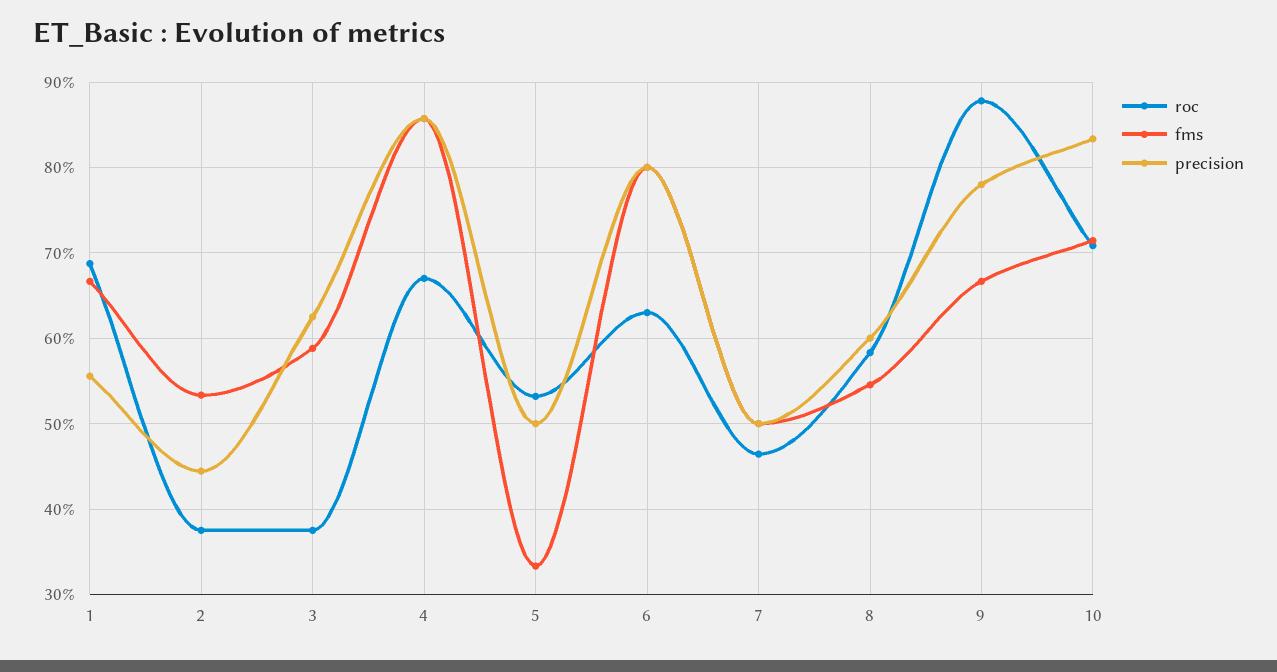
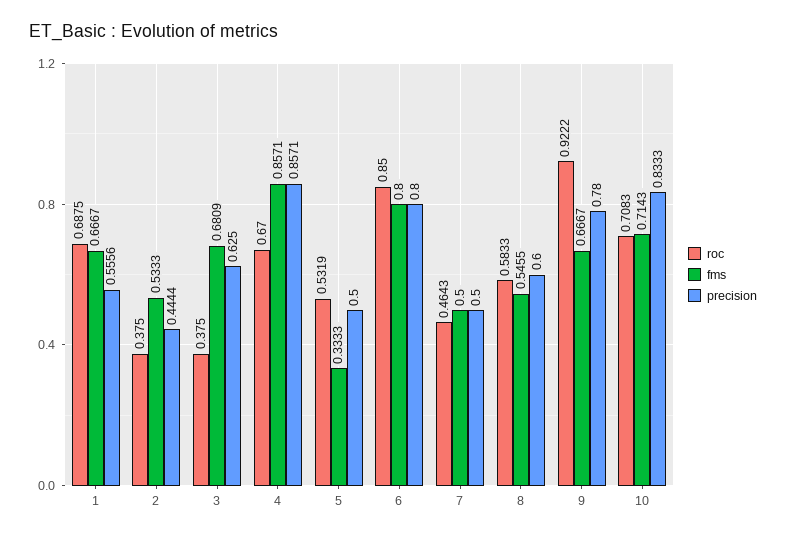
  {
    "roc": {
      "1": 0.6875,
      "2": 0.375,
      "3": 0.375,
      "4": 0.67,
      "5": 0.5319,
-     "6": 0.63,
+     "6": 0.85,
      "7": 0.4643,
      "8": 0.5833,
-     "9": 0.88,
+     "9": 0.9222,
      "10": 0.7083
    },
    "fms": {
      "1": 0.6667,
      "2": 0.5333,
-     "3": 0.59,
+     "3": 0.6809,
      "4": 0.8571,
      "5": 0.3333,
      "6": 0.8,
      "7": 0.5,
      "8": 0.5455,
      "9": 0.6667,
      "10": 0.7143
    },
    "precision": {
      "1": 0.5556,
      "2": 0.4444,
      "3": 0.625,
      "4": 0.8571,
      "5": 0.5,
      "6": 0.8,
      "7": 0.5,
      "8": 0.6,
      "9": 0.78,
      "10": 0.8333
    }
  }

